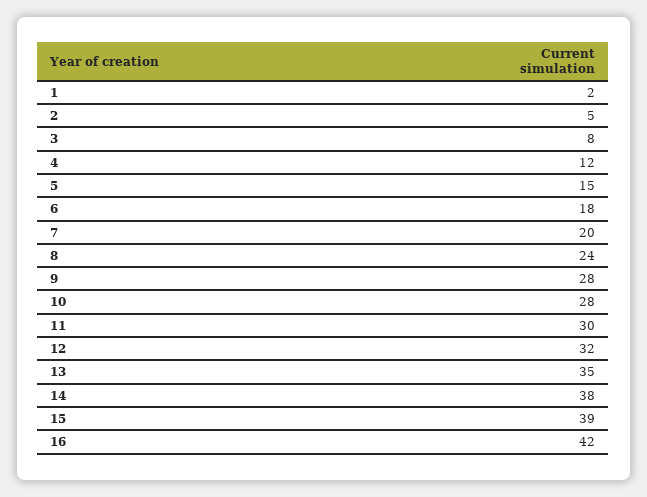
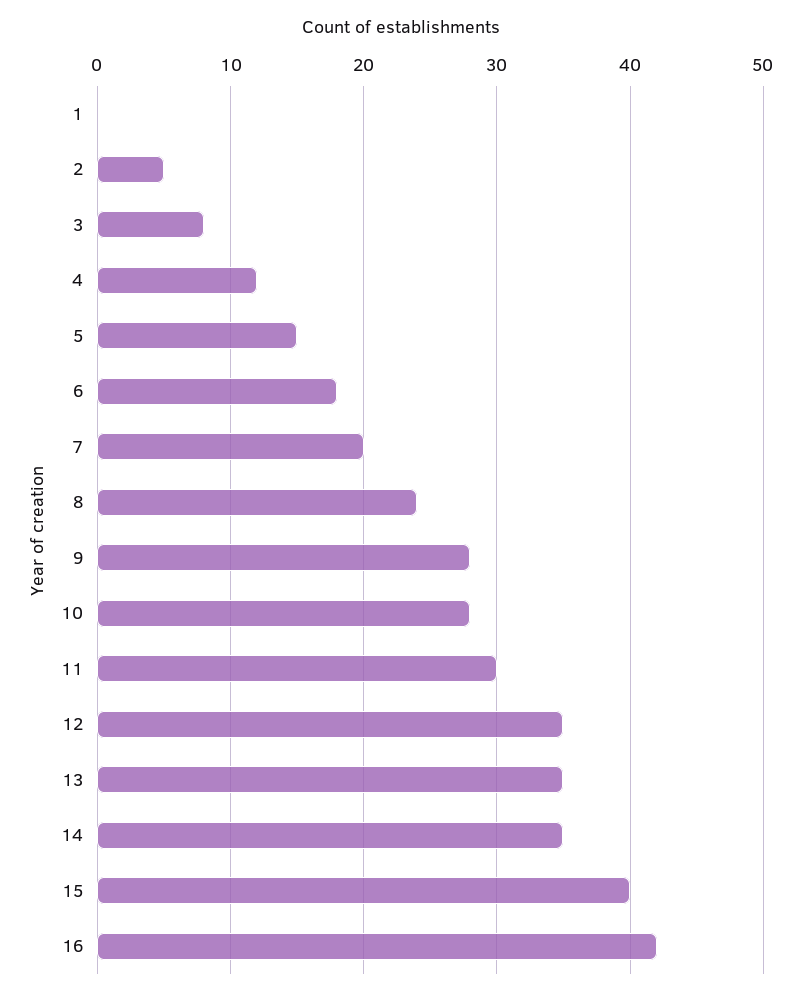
  {
-   "1": 2,
+   "1": 0,
    "2": 5,
    "3": 8,
    "4": 12,
    "5": 15,
    "6": 18,
    "7": 20,
    "8": 24,
    "9": 28,
    "10": 28,
    "11": 30,
-   "12": 32,
+   "12": 35,
    "13": 35,
-   "14": 38,
+   "14": 35,
-   "15": 39,
+   "15": 40,
    "16": 42
  }

